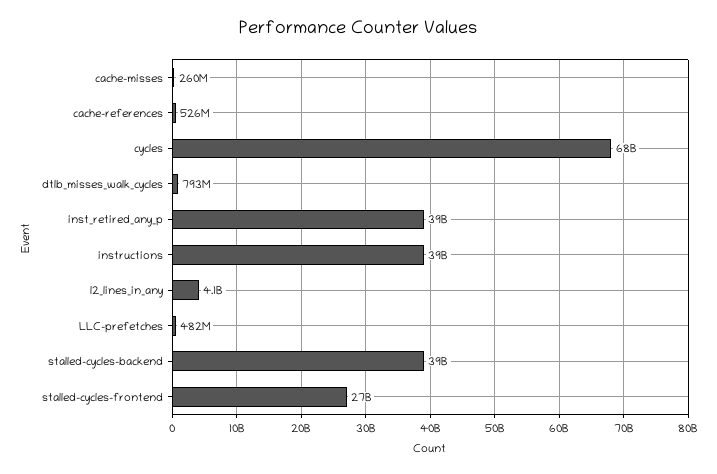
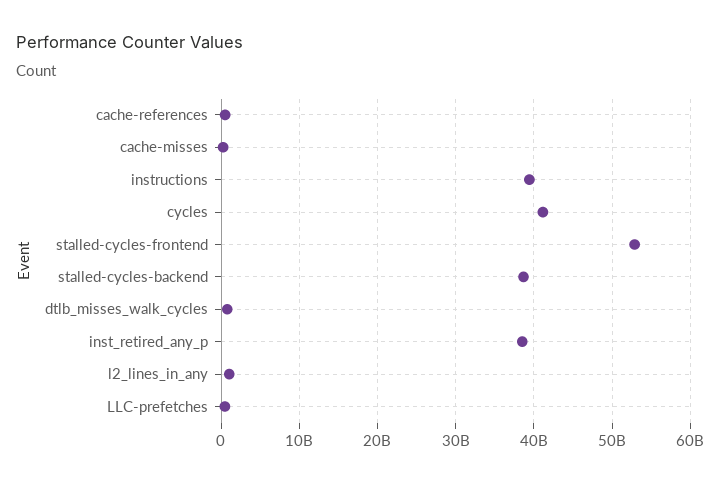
  {
    "cache-misses": 260000000,
    "cache-references": 526000000,
-   "cycles": 68000000000,
+   "cycles": 41000000000,
    "dtlb_misses_walk_cycles": 793000000,
    "inst_retired_any_p": 39000000000,
    "instructions": 39000000000,
-   "l2_lines_in_any": 4100000000,
+   "l2_lines_in_any": 1000000000,
    "LLC-prefetches": 482000000,
    "stalled-cycles-backend": 39000000000,
-   "stalled-cycles-frontend": 27000000000
+   "stalled-cycles-frontend": 53000000000
  }

